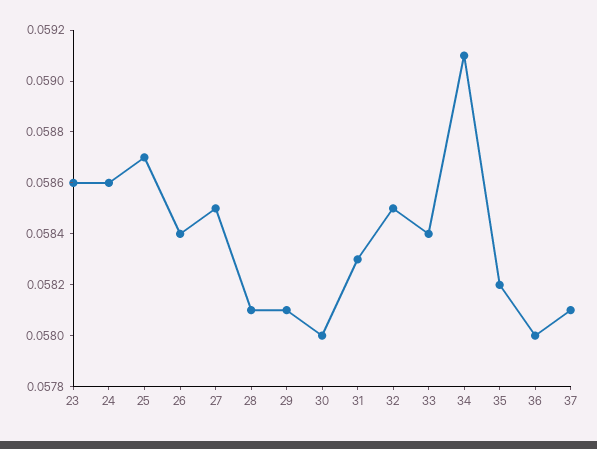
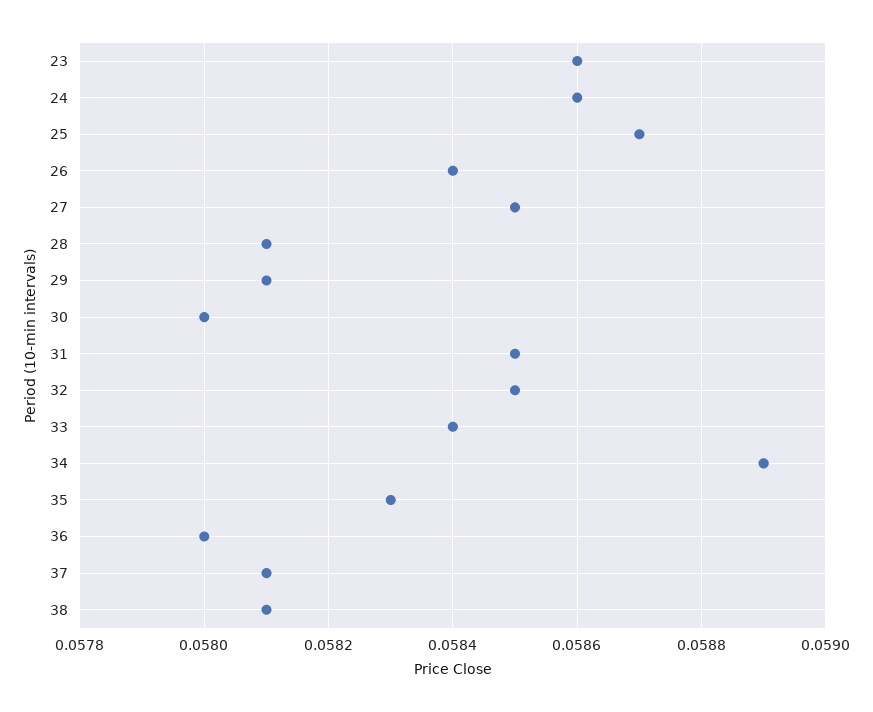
  {
    "23": 0.0586,
    "24": 0.0586,
    "25": 0.0587,
    "26": 0.0584,
    "27": 0.0585,
    "28": 0.0581,
    "29": 0.0581,
    "30": 0.058,
-   "31": 0.0583,
+   "31": 0.0585,
    "32": 0.0585,
    "33": 0.0584,
-   "34": 0.0591,
+   "34": 0.0589,
-   "35": 0.0582,
+   "35": 0.0583,
    "36": 0.058,
-   "37": 0.0581
+   "37": 0.0581,
+   "38": 0.0581
  }

